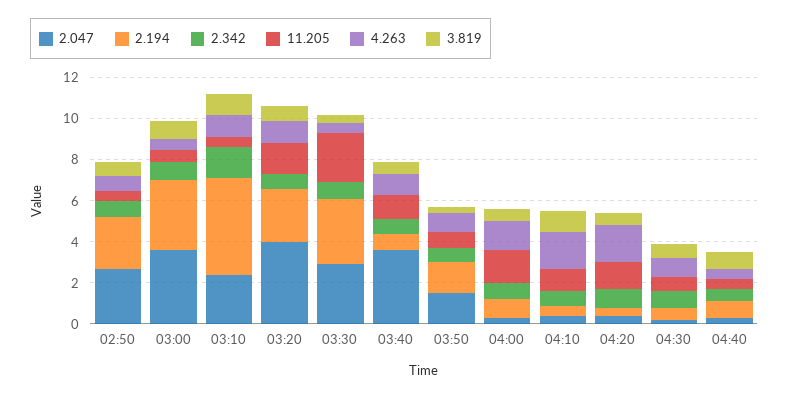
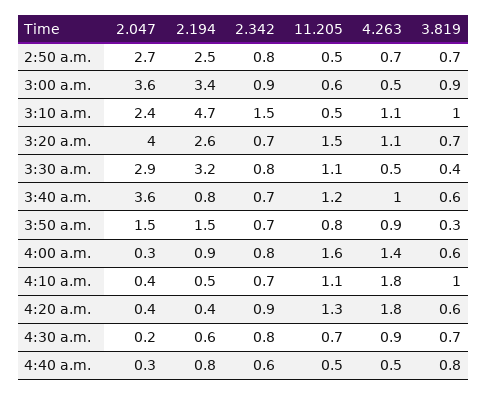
  {
    "2.047": {
      "02:50": 2.7,
      "03:00": 3.6,
      "03:10": 2.4,
      "03:20": 4,
      "03:30": 2.9,
      "03:40": 3.6,
      "03:50": 1.5,
      "04:00": 0.3,
      "04:10": 0.4,
      "04:20": 0.4,
      "04:30": 0.2,
      "04:40": 0.3
    },
    "2.194": {
      "02:50": 2.5,
      "03:00": 3.4,
      "03:10": 4.7,
      "03:20": 2.6,
      "03:30": 3.2,
      "03:40": 0.8,
      "03:50": 1.5,
      "04:00": 0.9,
      "04:10": 0.5,
      "04:20": 0.4,
      "04:30": 0.6,
      "04:40": 0.8
    },
    "2.342": {
      "02:50": 0.8,
      "03:00": 0.9,
      "03:10": 1.5,
      "03:20": 0.7,
      "03:30": 0.8,
      "03:40": 0.7,
      "03:50": 0.7,
      "04:00": 0.8,
      "04:10": 0.7,
      "04:20": 0.9,
      "04:30": 0.8,
      "04:40": 0.6
    },
    "11.205": {
      "02:50": 0.5,
      "03:00": 0.6,
      "03:10": 0.5,
      "03:20": 1.5,
-     "03:30": 2.5,
+     "03:30": 1.1,
      "03:40": 1.2,
      "03:50": 0.8,
      "04:00": 1.6,
      "04:10": 1.1,
      "04:20": 1.3,
      "04:30": 0.7,
      "04:40": 0.5
    },
    "4.263": {
      "02:50": 0.7,
      "03:00": 0.5,
      "03:10": 1.1,
      "03:20": 1.1,
      "03:30": 0.5,
      "03:40": 1,
      "03:50": 0.9,
      "04:00": 1.4,
      "04:10": 1.8,
      "04:20": 1.8,
      "04:30": 0.9,
      "04:40": 0.5
    },
    "3.819": {
      "02:50": 0.7,
      "03:00": 0.9,
      "03:10": 1,
      "03:20": 0.7,
      "03:30": 0.4,
      "03:40": 0.6,
      "03:50": 0.3,
      "04:00": 0.6,
      "04:10": 1,
      "04:20": 0.6,
      "04:30": 0.7,
      "04:40": 0.8
    }
  }

